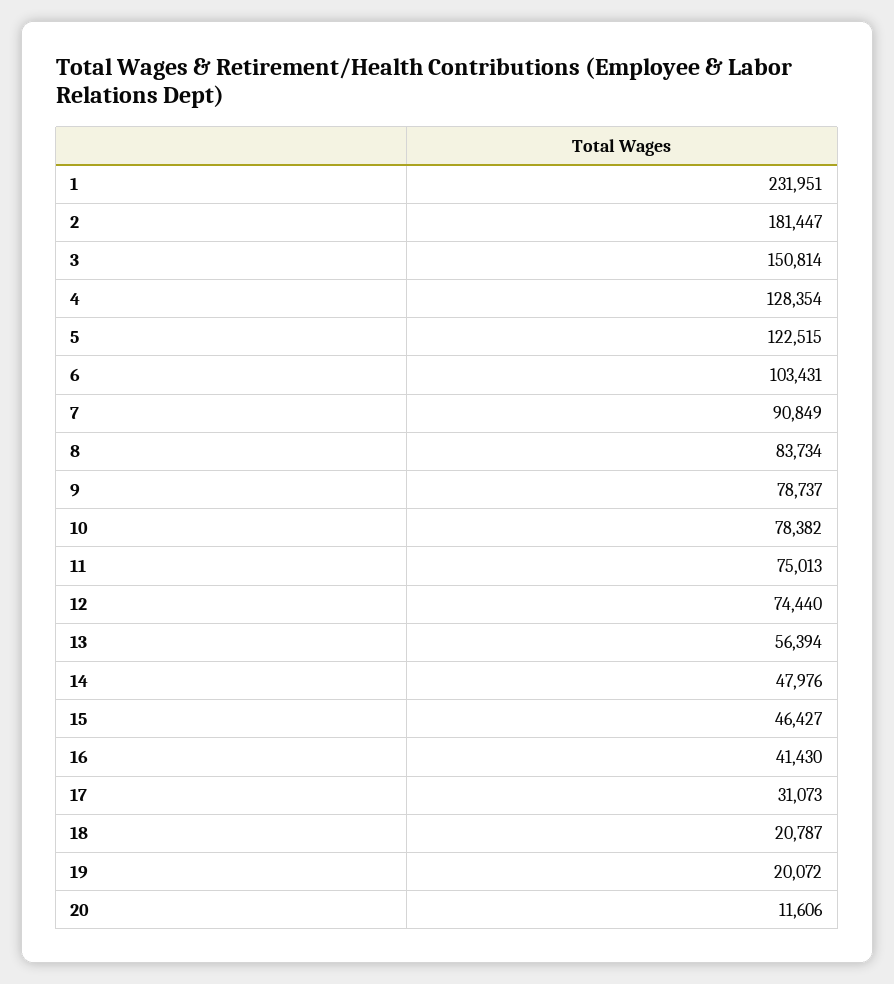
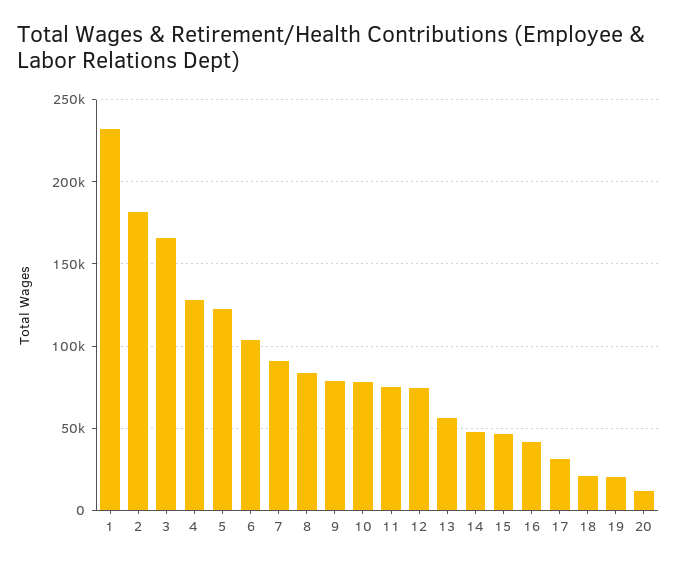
  {
    "1": 231951,
    "2": 181447,
-   "3": 150814,
+   "3": 165000,
    "4": 128354,
    "5": 122515,
    "6": 103431,
    "7": 90849,
    "8": 83734,
    "9": 78737,
    "10": 78382,
    "11": 75013,
    "12": 74440,
    "13": 56394,
    "14": 47976,
    "15": 46427,
    "16": 41430,
    "17": 31073,
    "18": 20787,
    "19": 20072,
    "20": 11606
  }

